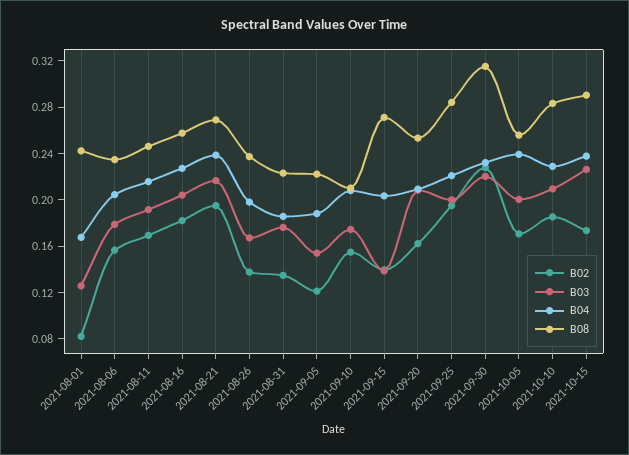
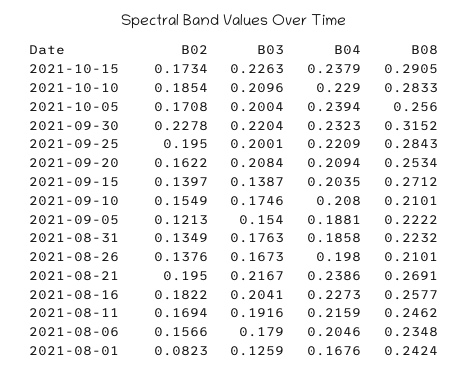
  {
    "B02": {
      "2021-08-01": 0.0823,
      "2021-08-06": 0.1566,
      "2021-08-11": 0.1694,
      "2021-08-16": 0.1822,
      "2021-08-21": 0.195,
      "2021-08-26": 0.1376,
      "2021-08-31": 0.1349,
      "2021-09-05": 0.1213,
      "2021-09-10": 0.1549,
      "2021-09-15": 0.1397,
      "2021-09-20": 0.1622,
      "2021-09-25": 0.195,
      "2021-09-30": 0.2278,
      "2021-10-05": 0.1708,
      "2021-10-10": 0.1854,
      "2021-10-15": 0.1734
    },
    "B03": {
      "2021-08-01": 0.1259,
      "2021-08-06": 0.179,
      "2021-08-11": 0.1916,
      "2021-08-16": 0.2041,
      "2021-08-21": 0.2167,
      "2021-08-26": 0.1673,
      "2021-08-31": 0.1763,
      "2021-09-05": 0.154,
      "2021-09-10": 0.1746,
      "2021-09-15": 0.1387,
      "2021-09-20": 0.2084,
      "2021-09-25": 0.2001,
      "2021-09-30": 0.2204,
      "2021-10-05": 0.2004,
      "2021-10-10": 0.2096,
      "2021-10-15": 0.2263
    },
    "B04": {
      "2021-08-01": 0.1676,
      "2021-08-06": 0.2046,
      "2021-08-11": 0.2159,
      "2021-08-16": 0.2273,
      "2021-08-21": 0.2386,
      "2021-08-26": 0.198,
      "2021-08-31": 0.1858,
      "2021-09-05": 0.1881,
      "2021-09-10": 0.208,
      "2021-09-15": 0.2035,
      "2021-09-20": 0.2094,
      "2021-09-25": 0.2209,
      "2021-09-30": 0.2323,
      "2021-10-05": 0.2394,
      "2021-10-10": 0.229,
      "2021-10-15": 0.2379
    },
    "B08": {
      "2021-08-01": 0.2424,
      "2021-08-06": 0.2348,
      "2021-08-11": 0.2462,
      "2021-08-16": 0.2577,
      "2021-08-21": 0.2691,
-     "2021-08-26": 0.24,
+     "2021-08-26": 0.2101,
      "2021-08-31": 0.2232,
      "2021-09-05": 0.2222,
      "2021-09-10": 0.2101,
      "2021-09-15": 0.2712,
      "2021-09-20": 0.2534,
      "2021-09-25": 0.2843,
      "2021-09-30": 0.3152,
      "2021-10-05": 0.256,
      "2021-10-10": 0.2833,
      "2021-10-15": 0.2905
    }
  }

